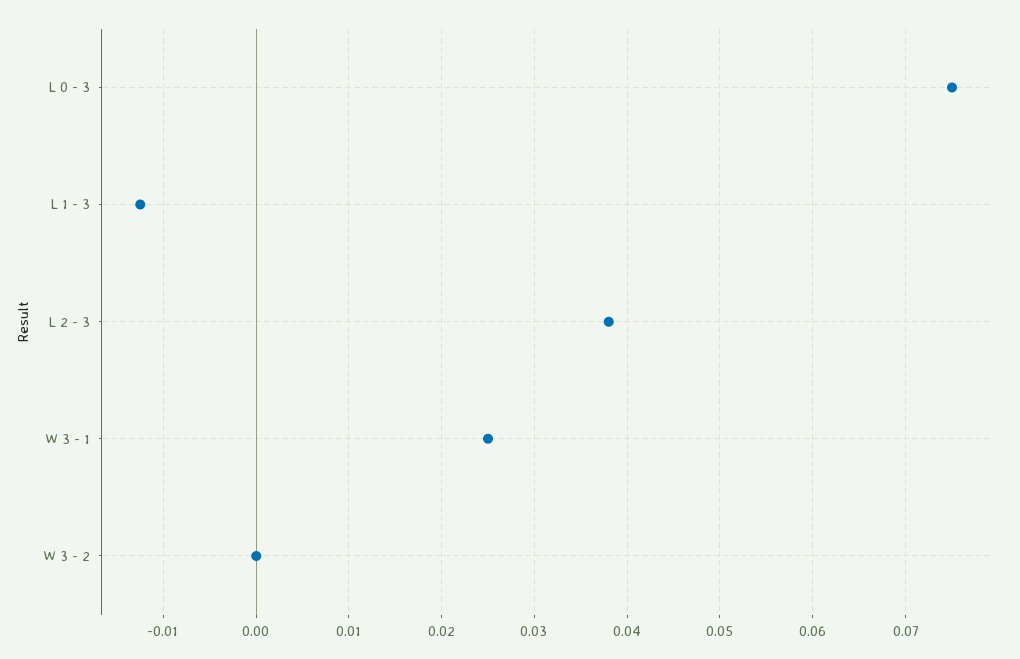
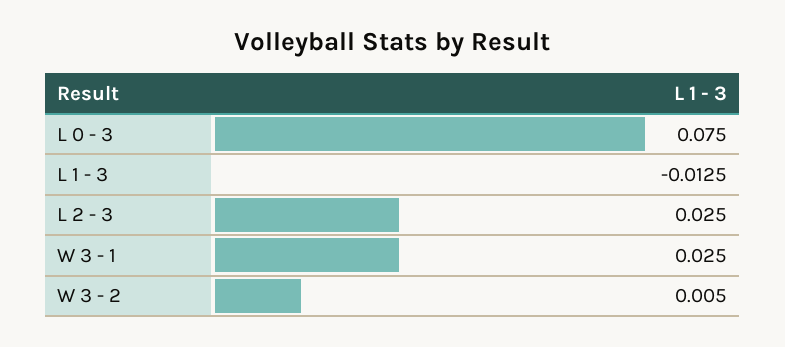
  {
    "L 0 - 3": 0.075,
    "L 1 - 3": -0.0125,
-   "L 2 - 3": 0.038,
+   "L 2 - 3": 0.025,
    "W 3 - 1": 0.025,
-   "W 3 - 2": 0
+   "W 3 - 2": 0.005
  }

